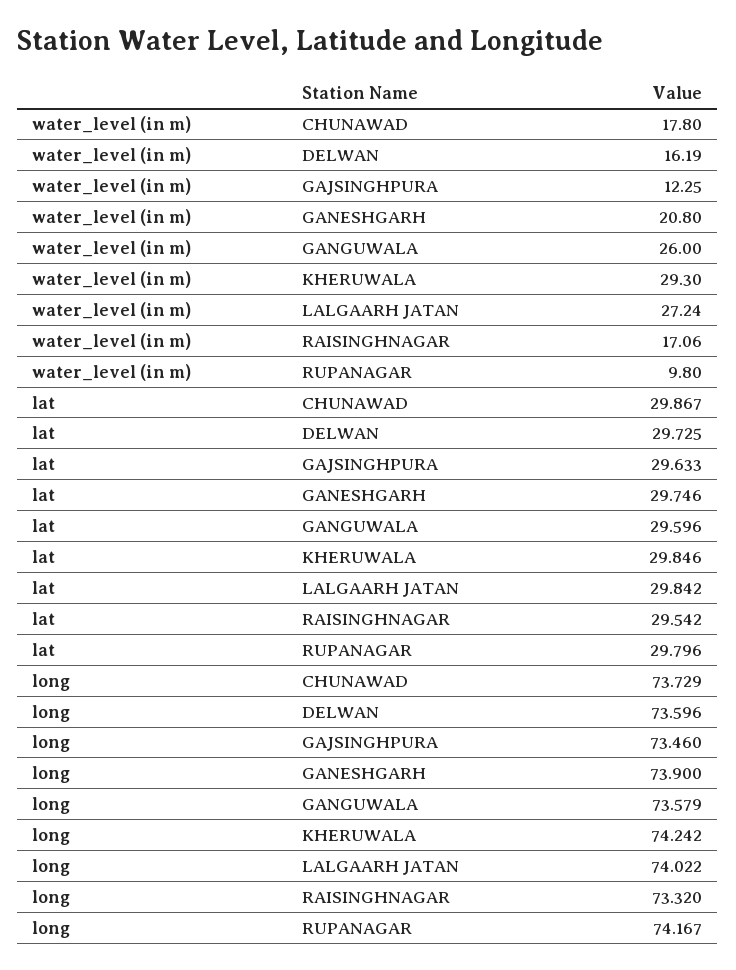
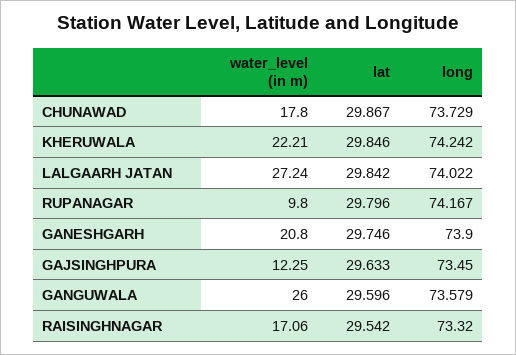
  {
    "water_level (in m)": {
      "CHUNAWAD": 17.8,
-     "DELWAN": 16.19,
      "GAJSINGHPURA": 12.25,
      "GANESHGARH": 20.8,
      "GANGUWALA": 26,
-     "KHERUWALA": 29.3,
+     "KHERUWALA": 22.21,
      "LALGAARH JATAN": 27.24,
      "RAISINGHNAGAR": 17.06,
      "RUPANAGAR": 9.8
    },
    "lat": {
      "CHUNAWAD": 29.867,
-     "DELWAN": 29.725,
      "GAJSINGHPURA": 29.633,
      "GANESHGARH": 29.746,
      "GANGUWALA": 29.596,
      "KHERUWALA": 29.846,
      "LALGAARH JATAN": 29.842,
      "RAISINGHNAGAR": 29.542,
      "RUPANAGAR": 29.796
    },
    "long": {
      "CHUNAWAD": 73.729,
-     "DELWAN": 73.596,
-     "GAJSINGHPURA": 73.46,
+     "GAJSINGHPURA": 73.45,
      "GANESHGARH": 73.9,
      "GANGUWALA": 73.579,
      "KHERUWALA": 74.242,
      "LALGAARH JATAN": 74.022,
      "RAISINGHNAGAR": 73.32,
      "RUPANAGAR": 74.167
    }
  }

